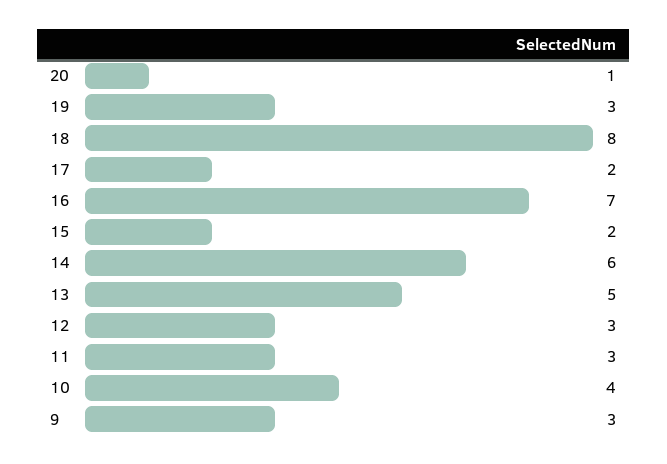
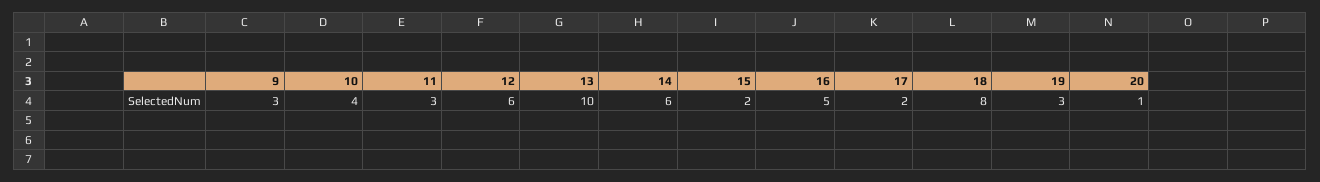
  {
    "20": 1,
    "19": 3,
    "18": 8,
    "17": 2,
-   "16": 7,
+   "16": 5,
    "15": 2,
    "14": 6,
-   "13": 5,
+   "13": 10,
-   "12": 3,
+   "12": 6,
    "11": 3,
    "10": 4,
    "9": 3
  }

